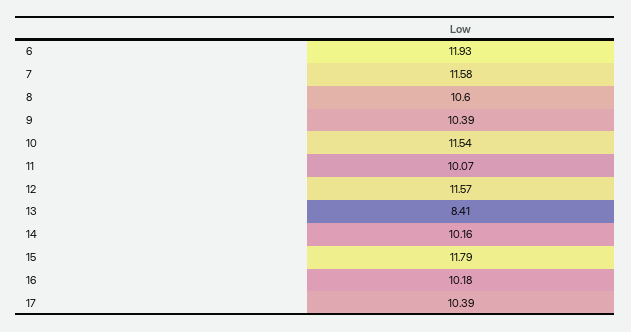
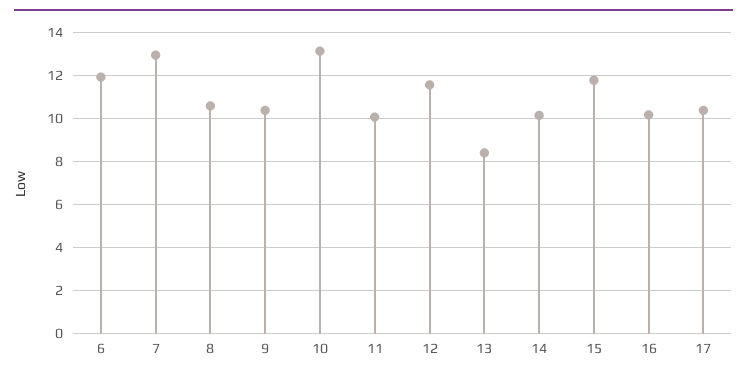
  {
    "6": 11.93,
-   "7": 11.58,
+   "7": 13,
    "8": 10.6,
    "9": 10.39,
-   "10": 11.54,
+   "10": 13,
    "11": 10.07,
    "12": 11.57,
    "13": 8.41,
    "14": 10.16,
    "15": 11.79,
    "16": 10.18,
    "17": 10.39
  }

